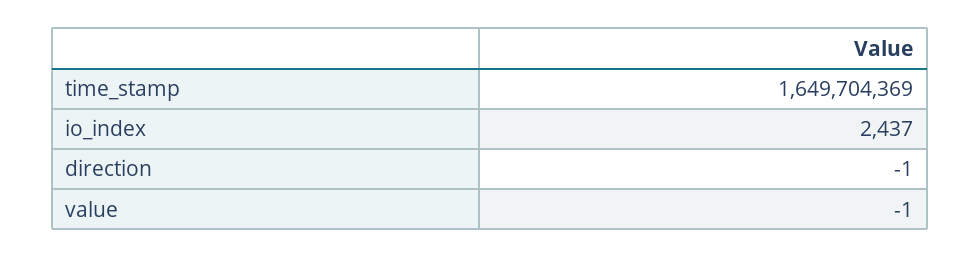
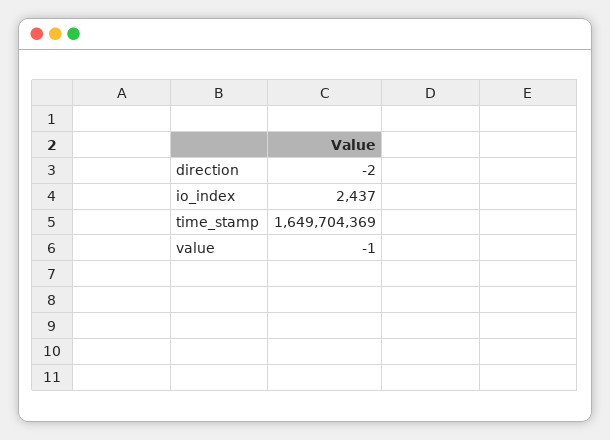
  {
    "time_stamp": 1649704369,
    "io_index": 2437,
-   "direction": -1,
+   "direction": -2,
    "value": -1
  }

